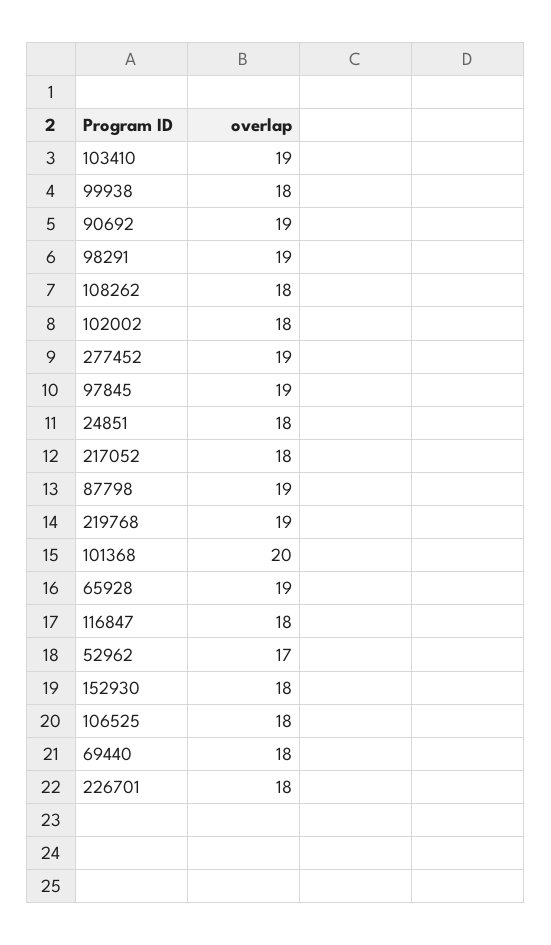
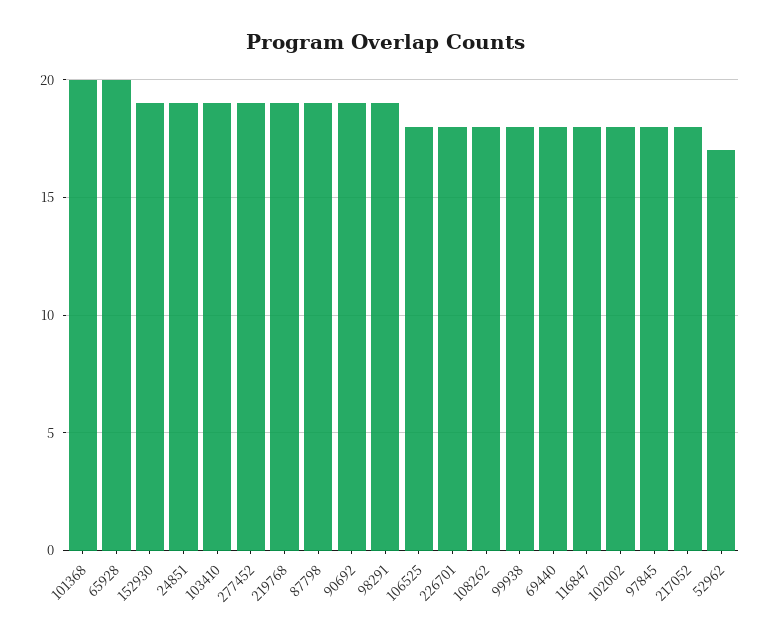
  {
    "103410": 19,
    "99938": 18,
    "90692": 19,
    "98291": 19,
    "108262": 18,
    "102002": 18,
    "277452": 19,
-   "97845": 19,
+   "97845": 18,
-   "24851": 18,
+   "24851": 19,
    "217052": 18,
    "87798": 19,
    "219768": 19,
    "101368": 20,
-   "65928": 19,
+   "65928": 20,
    "116847": 18,
    "52962": 17,
-   "152930": 18,
+   "152930": 19,
    "106525": 18,
    "69440": 18,
    "226701": 18
  }

